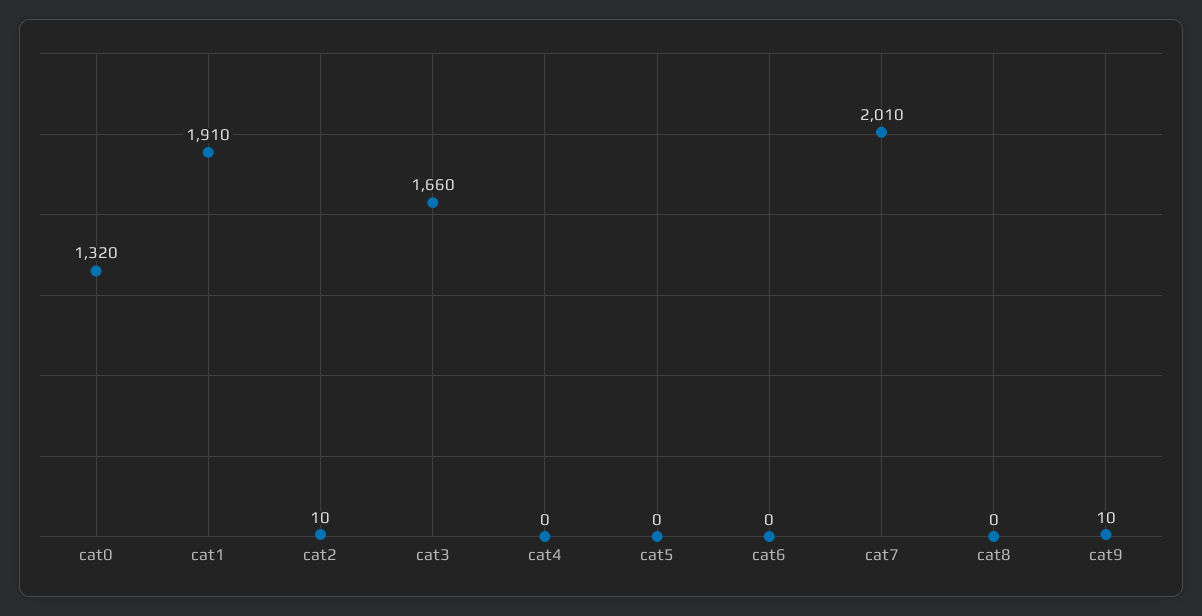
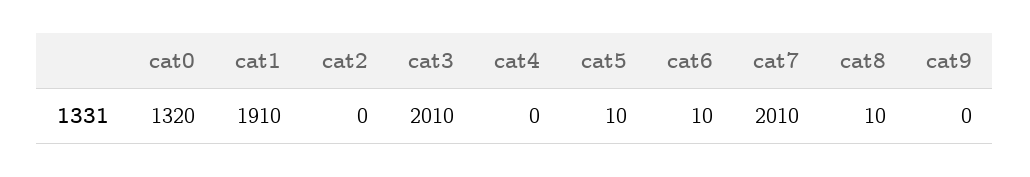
  {
    "cat0": 1320,
    "cat1": 1910,
-   "cat2": 10,
+   "cat2": 0,
-   "cat3": 1660,
+   "cat3": 2010,
    "cat4": 0,
-   "cat5": 0,
+   "cat5": 10,
-   "cat6": 0,
+   "cat6": 10,
    "cat7": 2010,
-   "cat8": 0,
+   "cat8": 10,
-   "cat9": 10
+   "cat9": 0
  }

